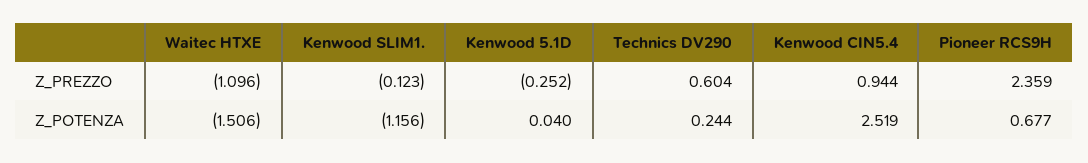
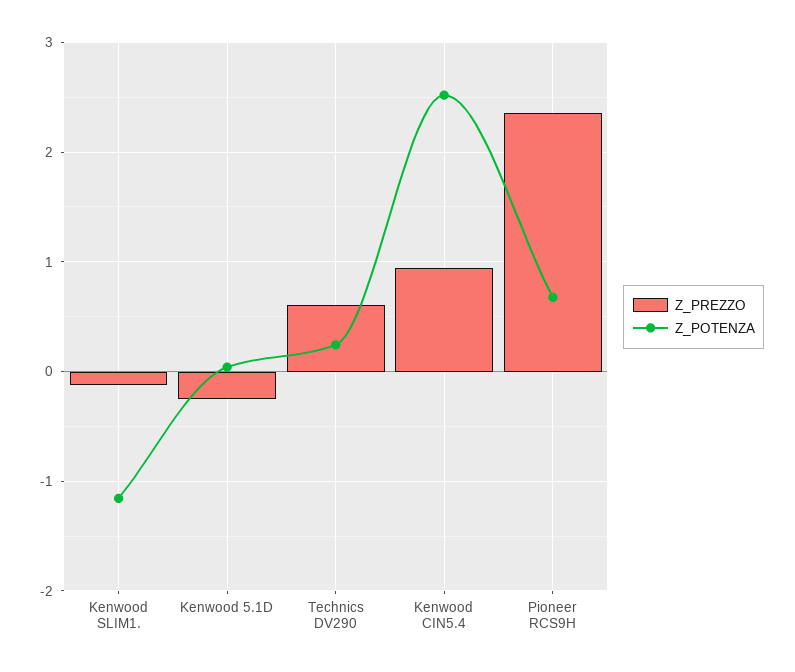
  {
    "Z_PREZZO": {
-     "Waitec HTXE": -1.096,
      "Kenwood SLIM1.": -0.123,
      "Kenwood 5.1D": -0.252,
      "Technics DV290": 0.604,
      "Kenwood CIN5.4": 0.944,
      "Pioneer RCS9H": 2.359
    },
    "Z_POTENZA": {
-     "Waitec HTXE": -1.506,
      "Kenwood SLIM1.": -1.156,
      "Kenwood 5.1D": 0.04,
      "Technics DV290": 0.244,
      "Kenwood CIN5.4": 2.519,
      "Pioneer RCS9H": 0.677
    }
  }

